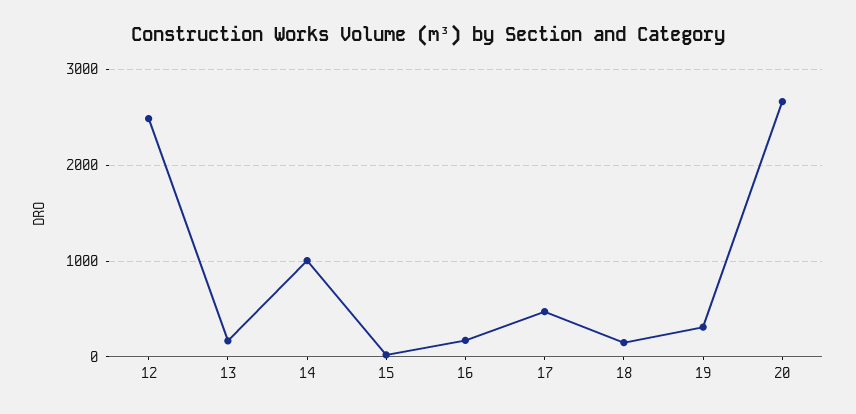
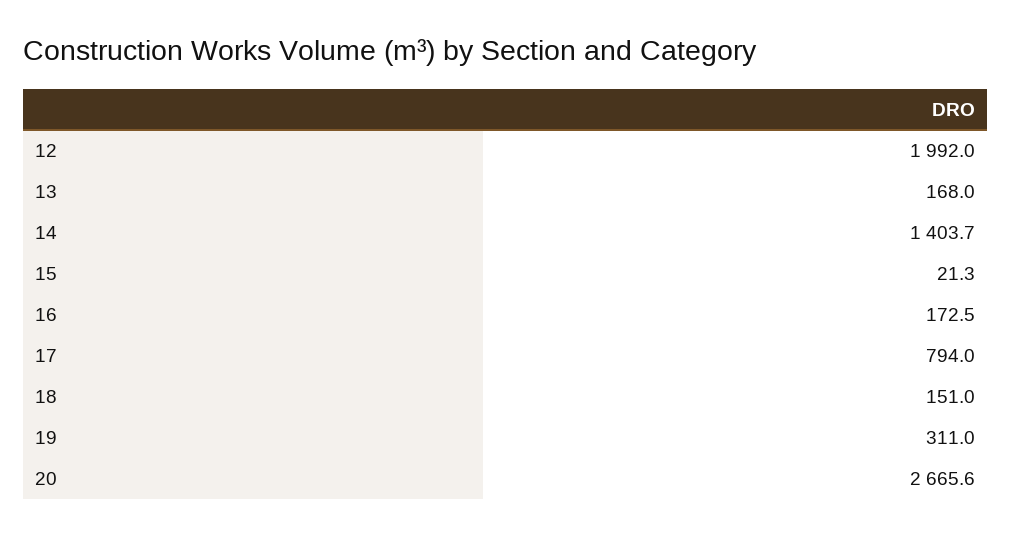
  {
-   "12": 2500,
+   "12": 1992,
    "13": 168,
-   "14": 1000,
+   "14": 1403.7,
    "15": 21.3,
    "16": 172.5,
-   "17": 500,
+   "17": 794,
    "18": 151,
    "19": 311,
    "20": 2665.6
  }

